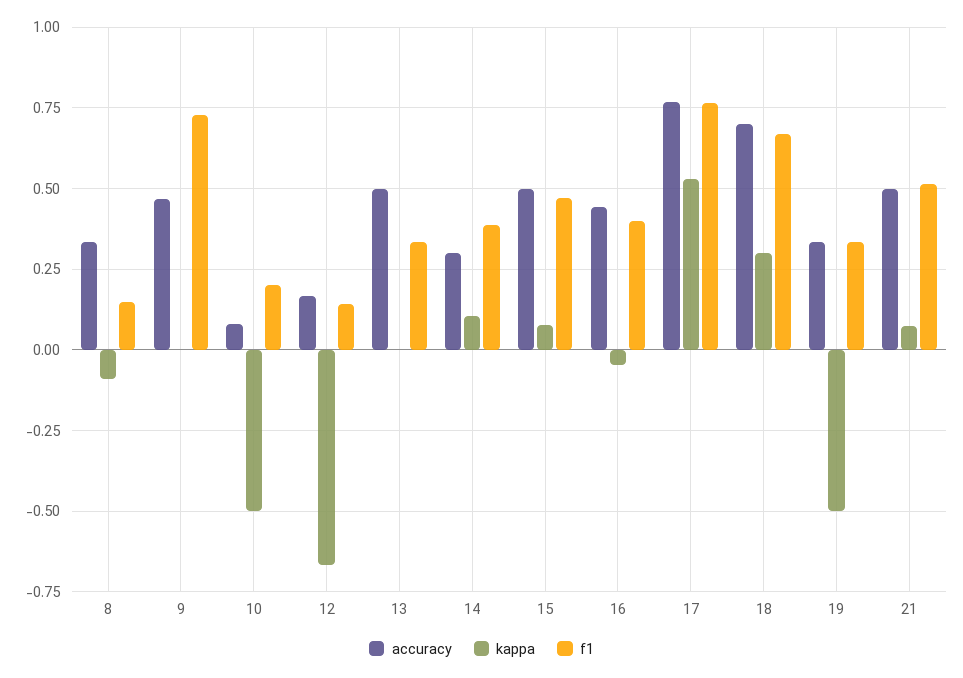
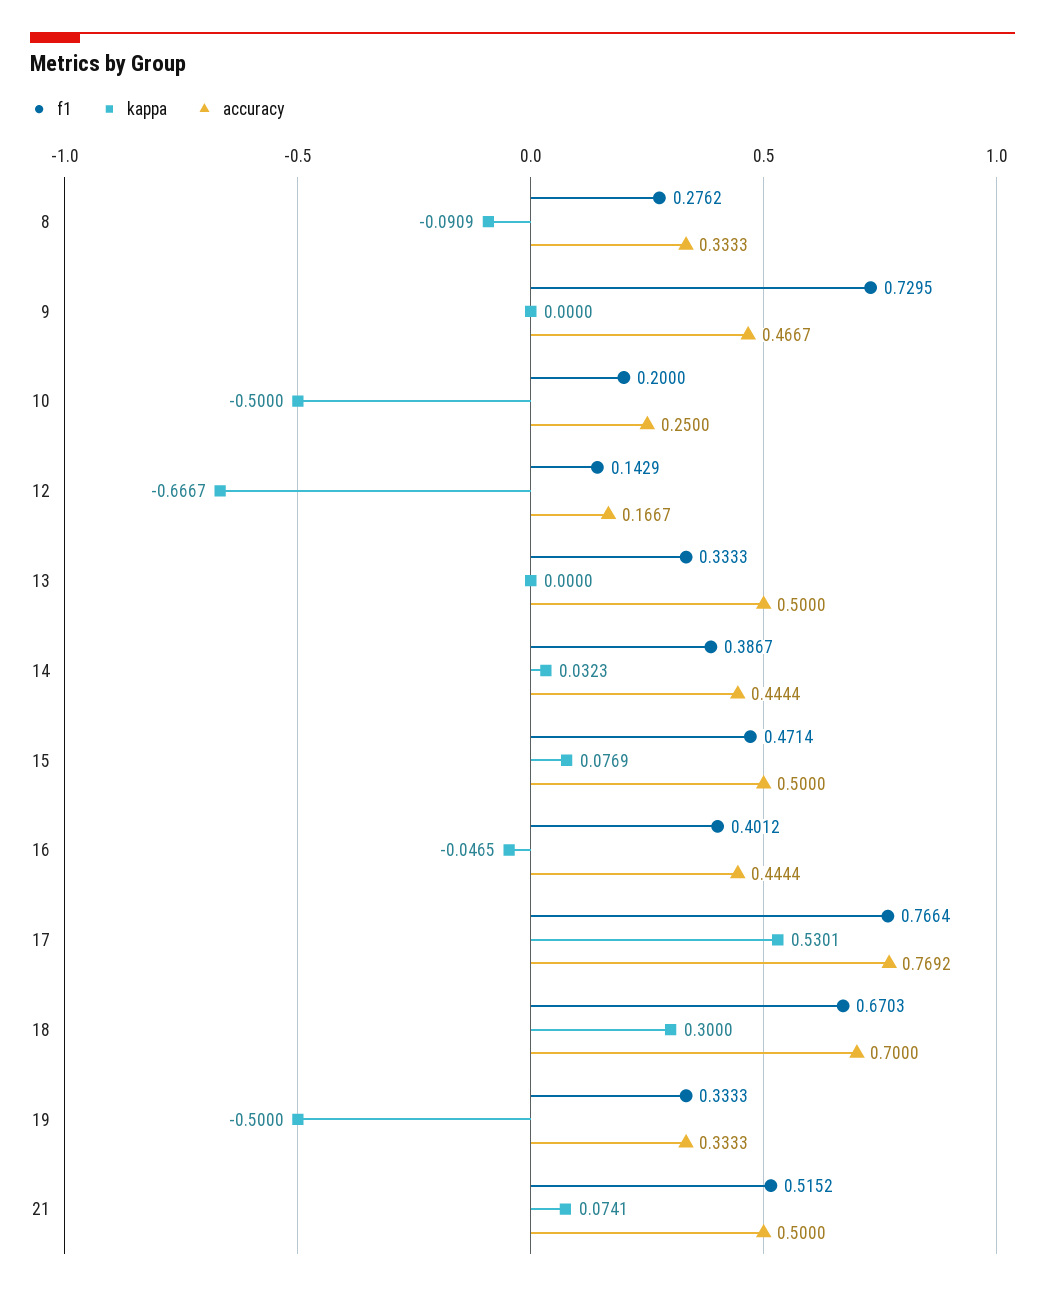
  {
    "accuracy": {
      "8": 0.3333,
      "9": 0.4667,
-     "10": 0.075,
+     "10": 0.25,
      "12": 0.1667,
      "13": 0.5,
-     "14": 0.3,
+     "14": 0.4444,
      "15": 0.5,
      "16": 0.4444,
      "17": 0.7692,
      "18": 0.7,
      "19": 0.3333,
      "21": 0.5
    },
    "kappa": {
      "8": -0.0909,
      "9": 0,
      "10": -0.5,
      "12": -0.6667,
      "13": 0,
-     "14": 0.1,
+     "14": 0.0323,
      "15": 0.0769,
      "16": -0.0465,
      "17": 0.5301,
      "18": 0.3,
      "19": -0.5,
      "21": 0.0741
    },
    "f1": {
-     "8": 0.15,
+     "8": 0.2762,
      "9": 0.7295,
      "10": 0.2,
      "12": 0.1429,
      "13": 0.3333,
      "14": 0.3867,
      "15": 0.4714,
      "16": 0.4012,
      "17": 0.7664,
      "18": 0.6703,
      "19": 0.3333,
      "21": 0.5152
    }
  }

